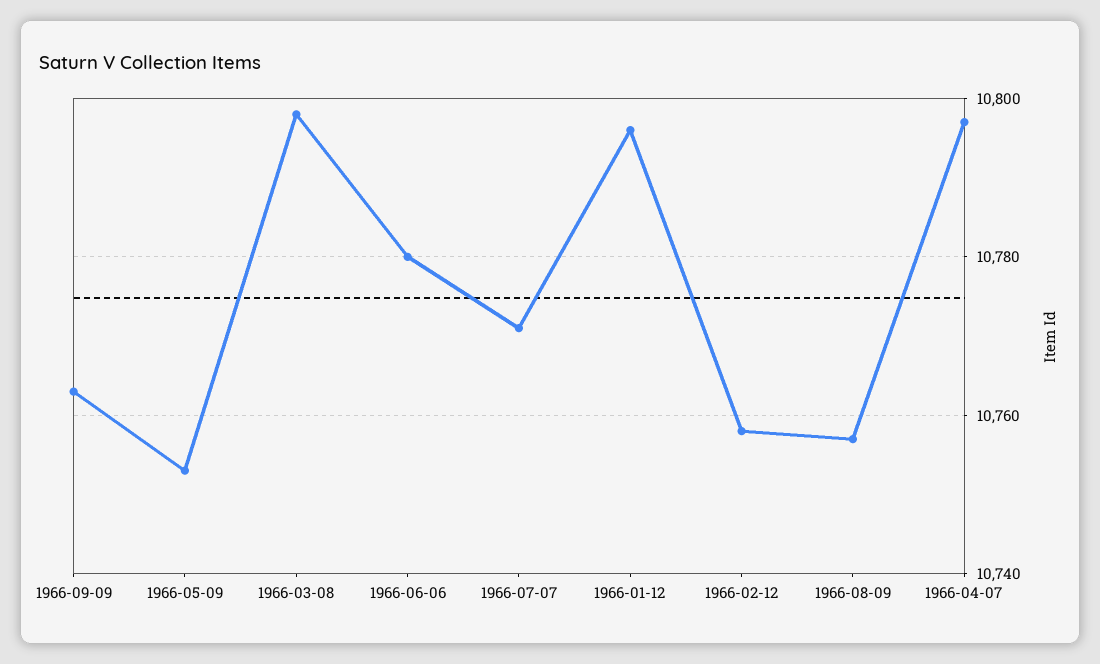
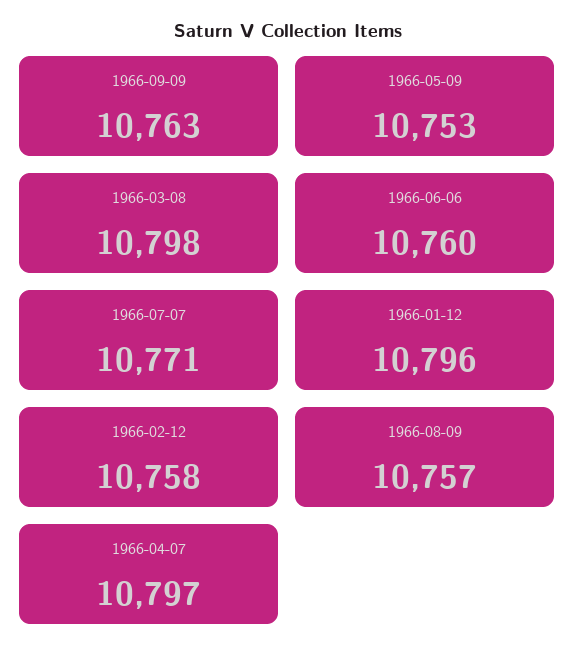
  {
    "1966-09-09": 10763,
    "1966-05-09": 10753,
    "1966-03-08": 10798,
-   "1966-06-06": 10780,
+   "1966-06-06": 10760,
    "1966-07-07": 10771,
    "1966-01-12": 10796,
    "1966-02-12": 10758,
    "1966-08-09": 10757,
    "1966-04-07": 10797
  }

